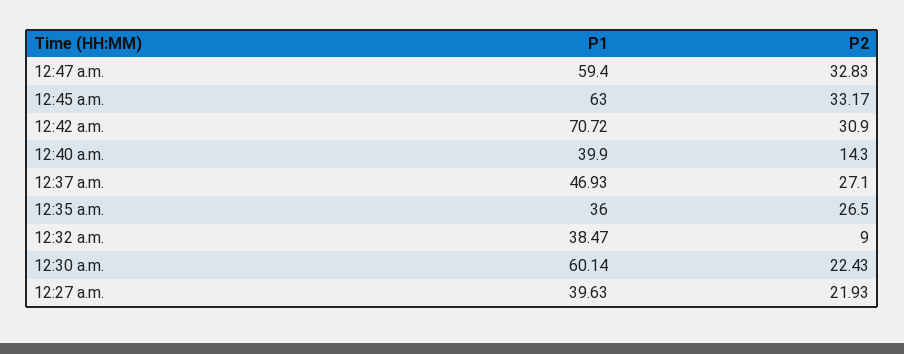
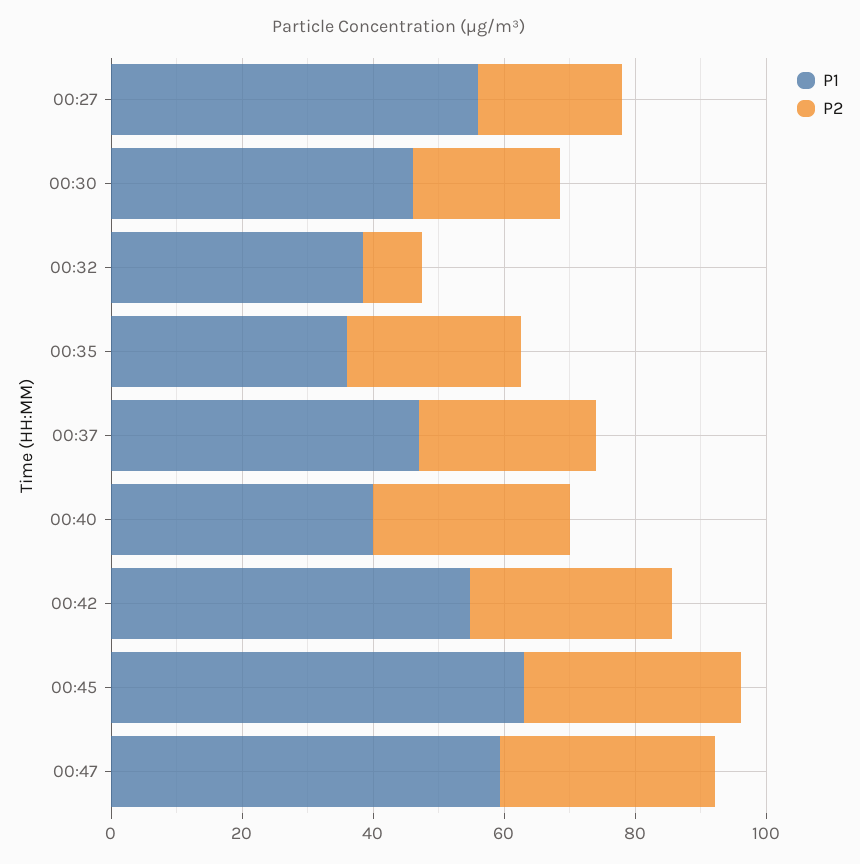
  {
    "P1": {
      "12:47 a.m.": 59.4,
      "12:45 a.m.": 63,
-     "12:42 a.m.": 70.72,
+     "12:42 a.m.": 55,
      "12:40 a.m.": 39.9,
      "12:37 a.m.": 46.93,
      "12:35 a.m.": 36,
      "12:32 a.m.": 38.47,
-     "12:30 a.m.": 60.14,
+     "12:30 a.m.": 45,
-     "12:27 a.m.": 39.63
+     "12:27 a.m.": 55
    },
    "P2": {
      "12:47 a.m.": 32.83,
      "12:45 a.m.": 33.17,
      "12:42 a.m.": 30.9,
-     "12:40 a.m.": 14.3,
+     "12:40 a.m.": 30,
      "12:37 a.m.": 27.1,
      "12:35 a.m.": 26.5,
      "12:32 a.m.": 9,
      "12:30 a.m.": 22.43,
      "12:27 a.m.": 21.93
    }
  }

